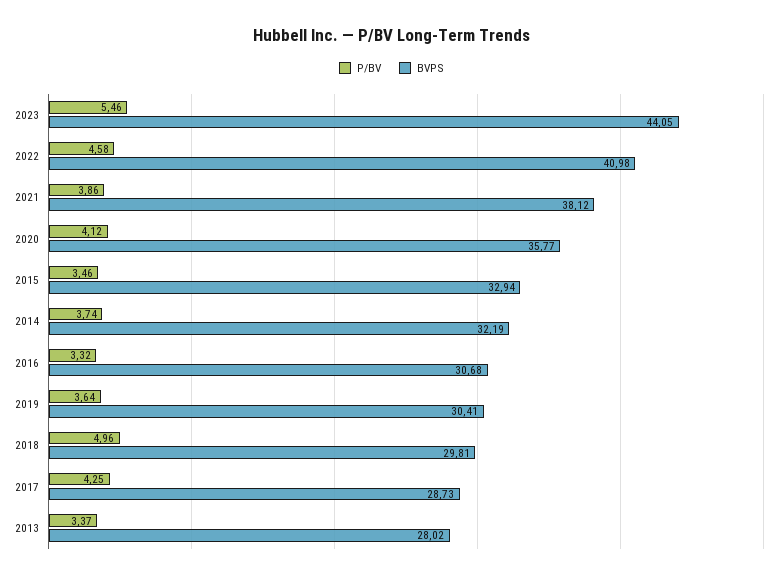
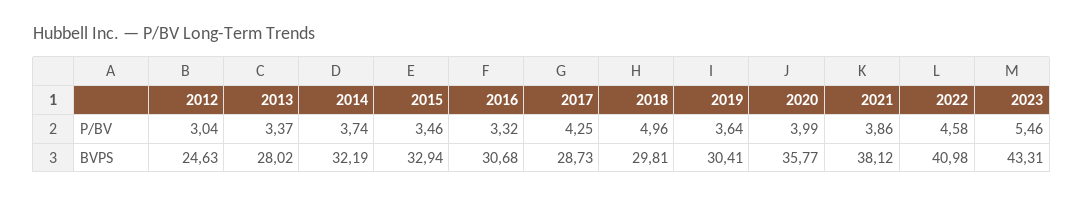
  {
    "P/BV": {
      "2023": 5.46,
      "2022": 4.58,
      "2021": 3.86,
-     "2020": 4.12,
+     "2020": 3.99,
      "2015": 3.46,
      "2014": 3.74,
      "2016": 3.32,
      "2019": 3.64,
      "2018": 4.96,
      "2017": 4.25,
-     "2013": 3.37
+     "2013": 3.37,
+     "2012": 3.04
    },
    "BVPS": {
-     "2023": 44.05,
+     "2023": 43.31,
      "2022": 40.98,
      "2021": 38.12,
      "2020": 35.77,
      "2015": 32.94,
      "2014": 32.19,
      "2016": 30.68,
      "2019": 30.41,
      "2018": 29.81,
      "2017": 28.73,
-     "2013": 28.02
+     "2013": 28.02,
+     "2012": 24.63
    }
  }

